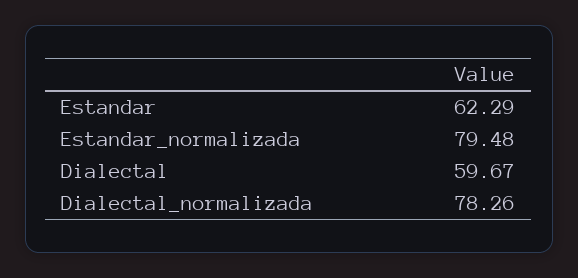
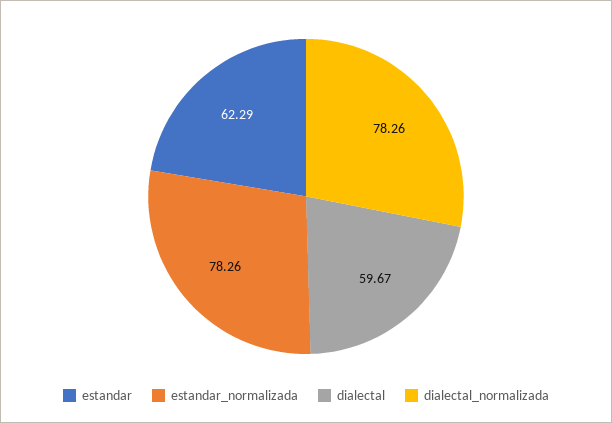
  {
    "Estandar": 62.29,
-   "Estandar_normalizada": 79.48,
+   "Estandar_normalizada": 78.26,
    "Dialectal": 59.67,
    "Dialectal_normalizada": 78.26
  }

